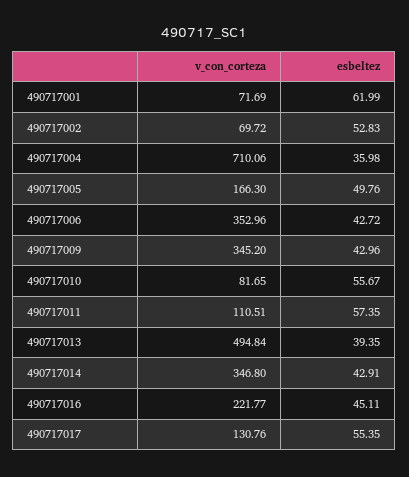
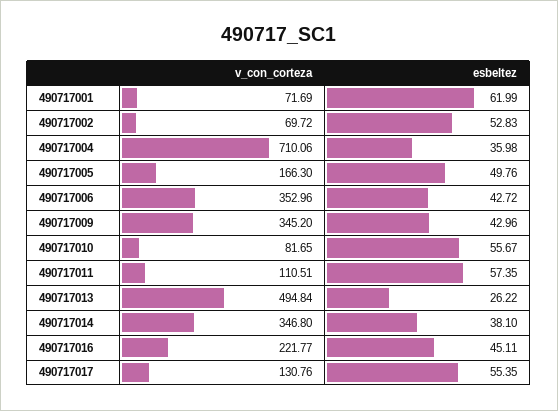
  {
    "v_con_corteza": {
      "490717001": 71.69,
      "490717002": 69.72,
      "490717004": 710.06,
      "490717005": 166.3,
      "490717006": 352.96,
      "490717009": 345.2,
      "490717010": 81.65,
      "490717011": 110.51,
      "490717013": 494.84,
      "490717014": 346.8,
      "490717016": 221.77,
      "490717017": 130.76
    },
    "esbeltez": {
      "490717001": 61.99,
      "490717002": 52.83,
      "490717004": 35.98,
      "490717005": 49.76,
      "490717006": 42.72,
      "490717009": 42.96,
      "490717010": 55.67,
      "490717011": 57.35,
-     "490717013": 39.35,
+     "490717013": 26.22,
-     "490717014": 42.91,
+     "490717014": 38.1,
      "490717016": 45.11,
      "490717017": 55.35
    }
  }

